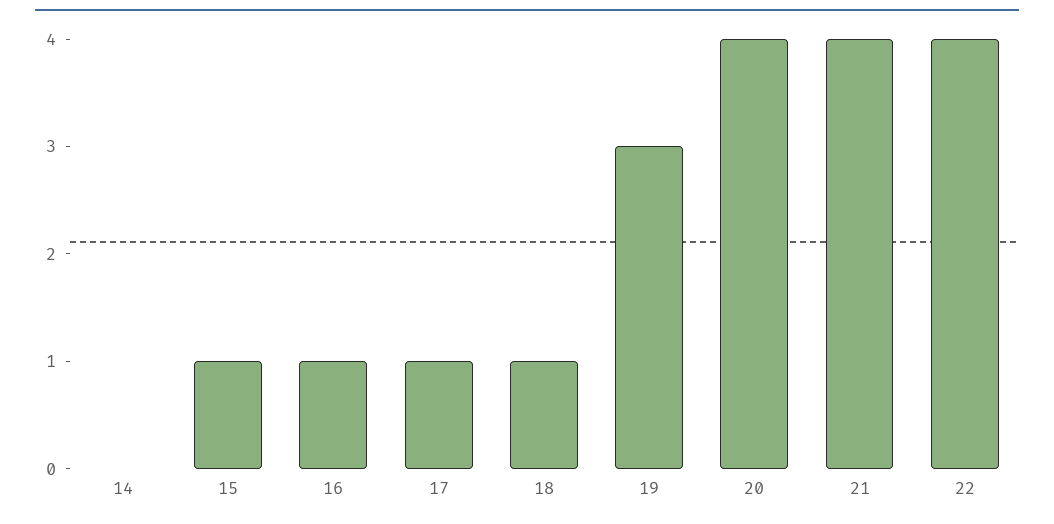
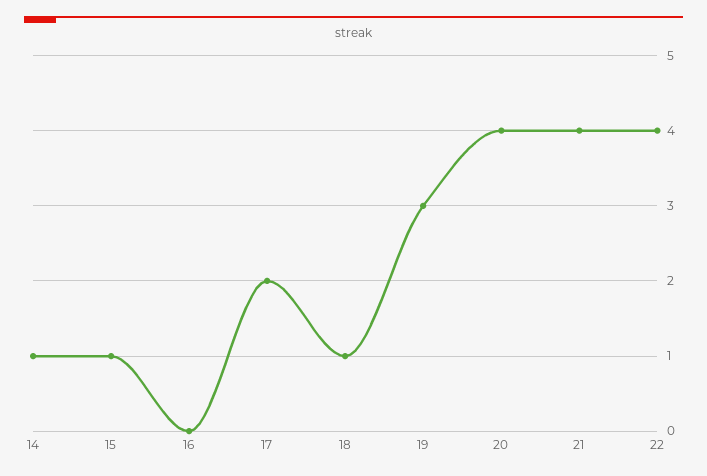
  {
-   "14": 0,
+   "14": 1,
    "15": 1,
-   "16": 1,
+   "16": 0,
-   "17": 1,
+   "17": 2,
    "18": 1,
    "19": 3,
    "20": 4,
    "21": 4,
    "22": 4
  }

